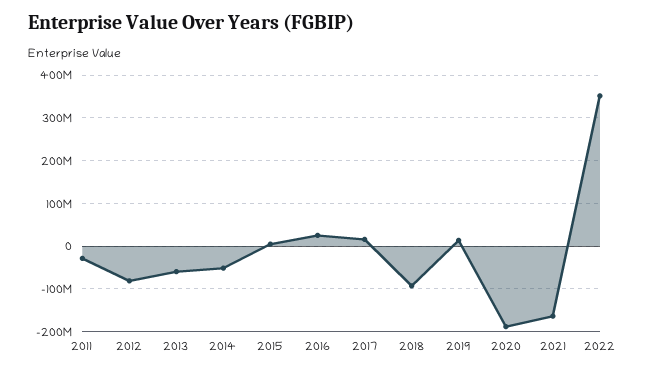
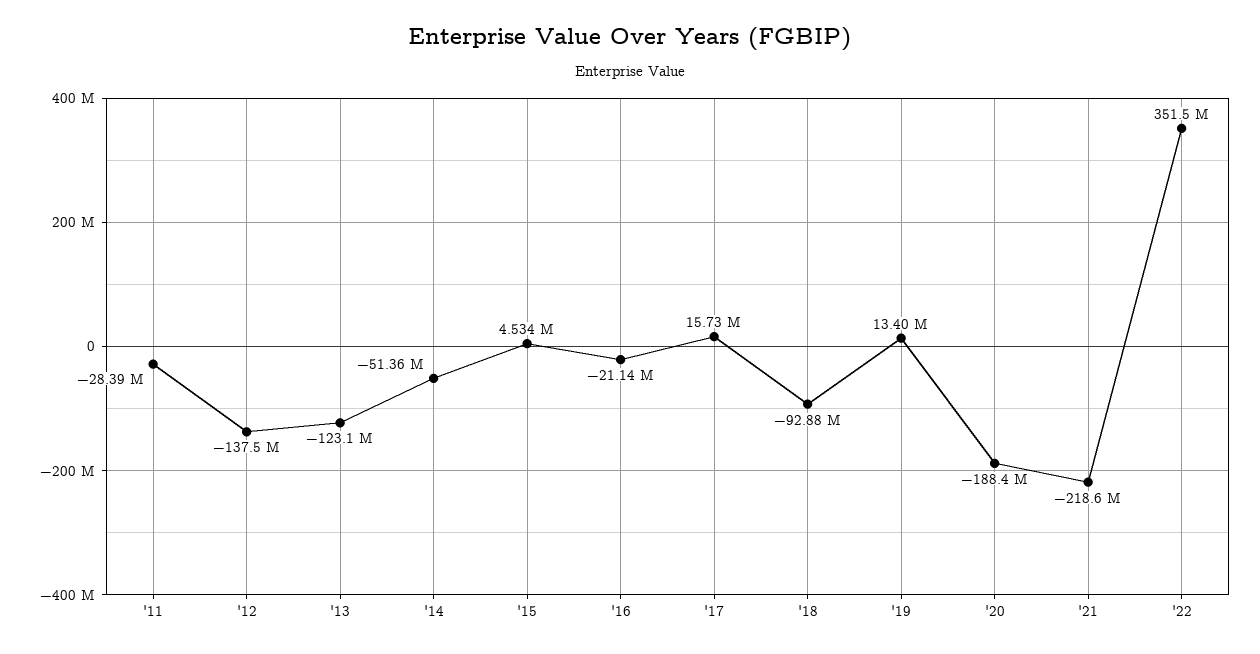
  {
    "2011": -28390000,
-   "2012": -80000000,
+   "2012": -137500000,
-   "2013": -60000000,
+   "2013": -123100000,
    "2014": -51360000,
    "2015": 4534000,
-   "2016": 20000000,
+   "2016": -21140000,
    "2017": 15730000,
    "2018": -92880000,
    "2019": 13400000,
    "2020": -188400000,
-   "2021": -160000000,
+   "2021": -218600000,
    "2022": 351500000
  }

